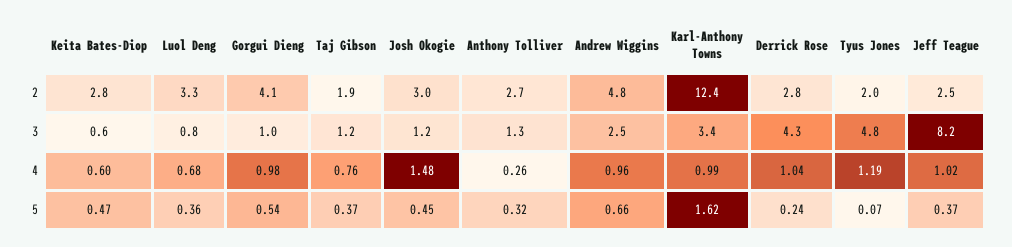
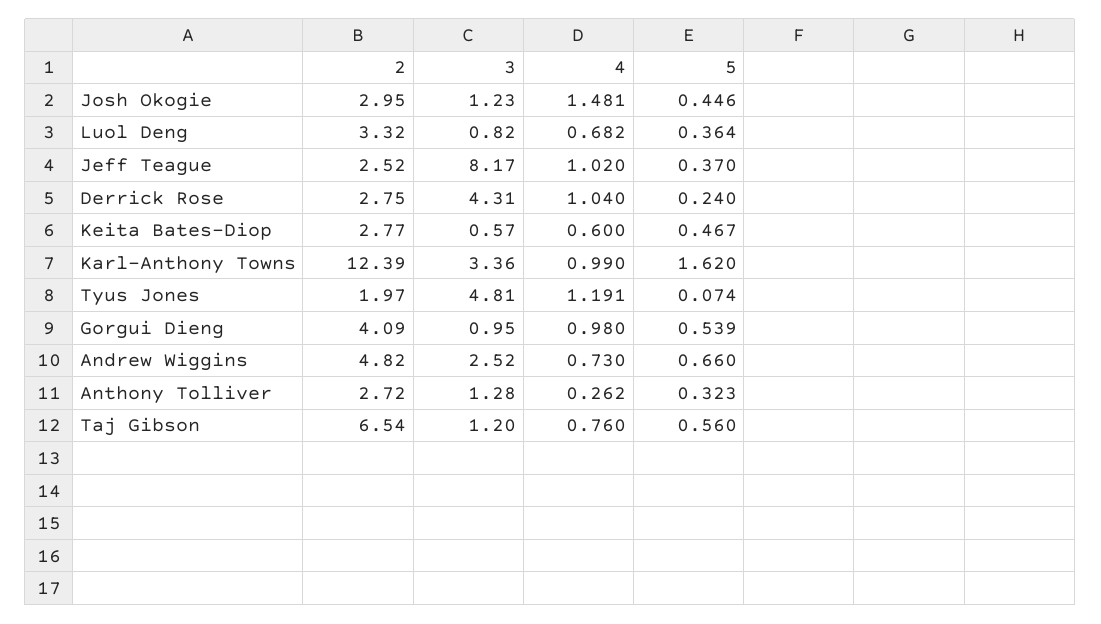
  {
    "Keita Bates-Diop": {
      "2": 2.77,
      "3": 0.57,
      "4": 0.6,
      "5": 0.467
    },
    "Luol Deng": {
      "2": 3.32,
      "3": 0.82,
      "4": 0.682,
      "5": 0.364
    },
    "Gorgui Dieng": {
      "2": 4.09,
      "3": 0.95,
      "4": 0.98,
      "5": 0.539
    },
    "Taj Gibson": {
-     "2": 1.9,
+     "2": 6.54,
      "3": 1.2,
      "4": 0.76,
-     "5": 0.37
+     "5": 0.56
    },
    "Josh Okogie": {
      "2": 2.95,
      "3": 1.23,
      "4": 1.481,
      "5": 0.446
    },
    "Anthony Tolliver": {
      "2": 2.72,
      "3": 1.28,
      "4": 0.262,
      "5": 0.323
    },
    "Andrew Wiggins": {
      "2": 4.82,
      "3": 2.52,
-     "4": 0.96,
+     "4": 0.73,
      "5": 0.66
    },
    "Karl-Anthony Towns": {
      "2": 12.39,
      "3": 3.36,
      "4": 0.99,
      "5": 1.62
    },
    "Derrick Rose": {
      "2": 2.75,
      "3": 4.31,
      "4": 1.04,
      "5": 0.24
    },
    "Tyus Jones": {
      "2": 1.97,
      "3": 4.81,
      "4": 1.191,
      "5": 0.074
    },
    "Jeff Teague": {
      "2": 2.52,
      "3": 8.17,
      "4": 1.02,
      "5": 0.37
    }
  }

